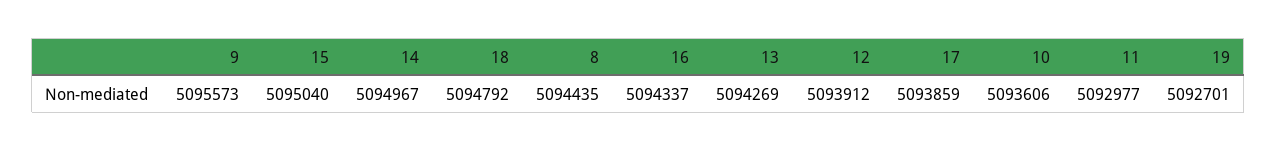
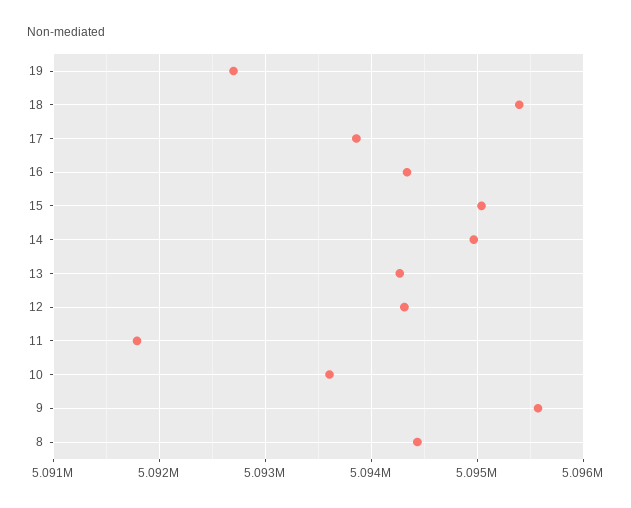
  {
    "9": 5095573,
    "15": 5095040,
    "14": 5094967,
-   "18": 5094792,
+   "18": 5095400,
    "8": 5094435,
    "16": 5094337,
    "13": 5094269,
-   "12": 5093912,
+   "12": 5094300,
    "17": 5093859,
    "10": 5093606,
-   "11": 5092977,
+   "11": 5091800,
    "19": 5092701
  }

